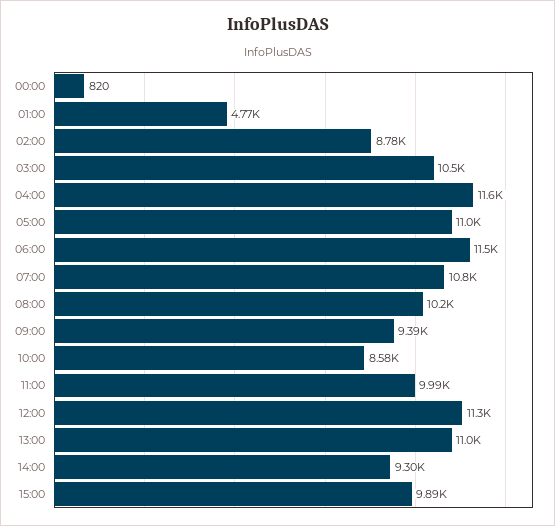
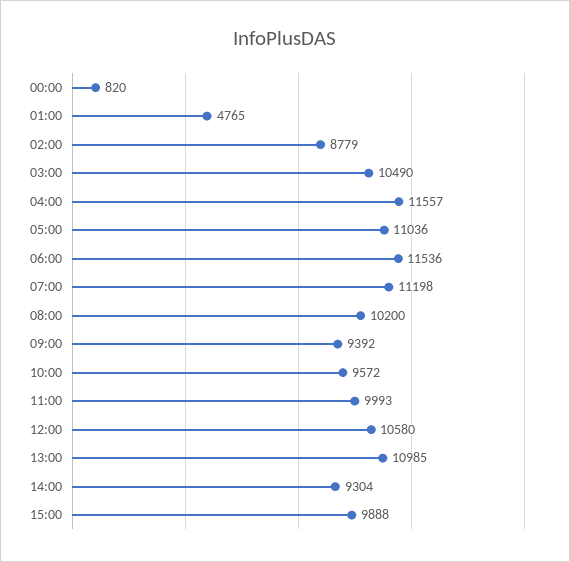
  {
    "00:00": 820,
    "01:00": 4765,
    "02:00": 8779,
    "03:00": 10490,
    "04:00": 11557,
    "05:00": 11036,
    "06:00": 11536,
-   "07:00": 10800,
+   "07:00": 11198,
    "08:00": 10200,
    "09:00": 9392,
-   "10:00": 8580,
+   "10:00": 9572,
    "11:00": 9993,
-   "12:00": 11300,
+   "12:00": 10580,
    "13:00": 10985,
    "14:00": 9304,
    "15:00": 9888
  }

